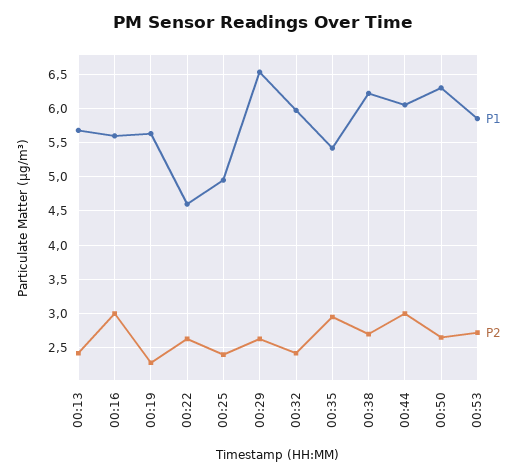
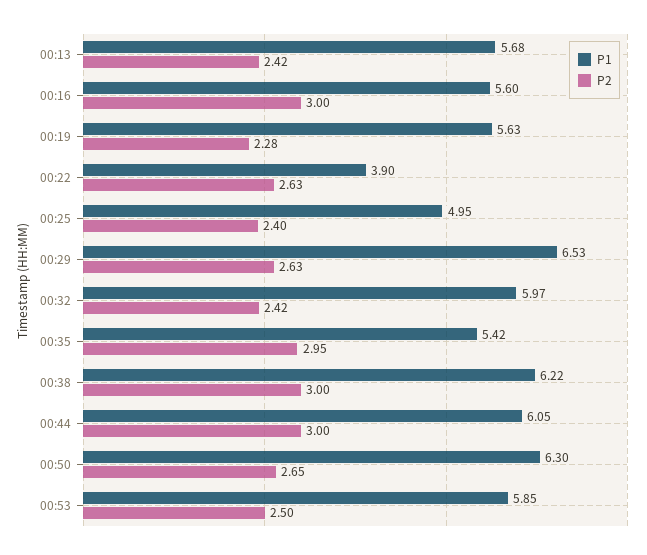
  {
    "P1": {
      "00:13": 5.68,
      "00:16": 5.6,
      "00:19": 5.63,
-     "00:22": 4.6,
+     "00:22": 3.9,
      "00:25": 4.95,
      "00:29": 6.53,
      "00:32": 5.97,
      "00:35": 5.42,
      "00:38": 6.22,
      "00:44": 6.05,
      "00:50": 6.3,
      "00:53": 5.85
    },
    "P2": {
      "00:13": 2.42,
      "00:16": 3,
      "00:19": 2.28,
      "00:22": 2.63,
      "00:25": 2.4,
      "00:29": 2.63,
      "00:32": 2.42,
      "00:35": 2.95,
-     "00:38": 2.7,
+     "00:38": 3,
      "00:44": 3,
      "00:50": 2.65,
-     "00:53": 2.7
+     "00:53": 2.5
    }
  }

